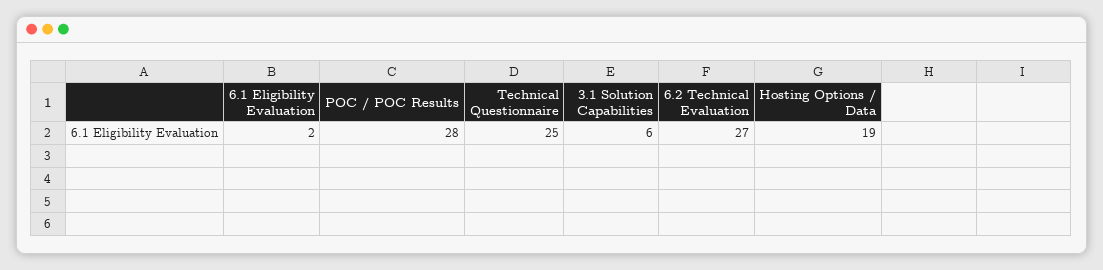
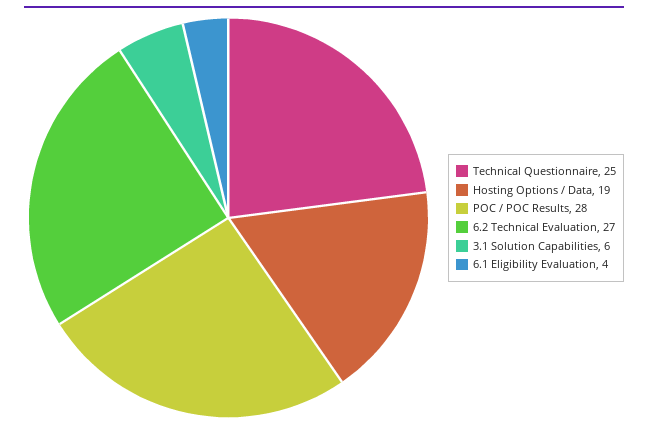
  {
-   "6.1 Eligibility Evaluation": 2,
+   "6.1 Eligibility Evaluation": 4,
    "POC / POC Results": 28,
    "Technical Questionnaire": 25,
    "3.1 Solution Capabilities": 6,
    "6.2 Technical Evaluation": 27,
    "Hosting Options / Data": 19
  }

